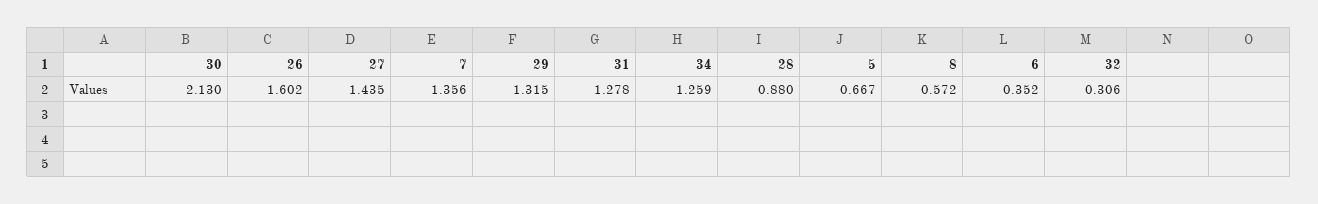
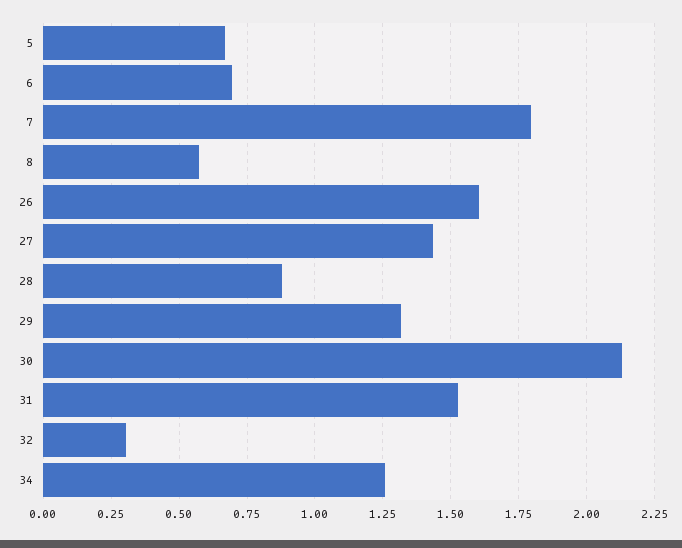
  {
    "30": 2.13,
    "26": 1.602,
    "27": 1.435,
-   "7": 1.356,
+   "7": 1.8,
    "29": 1.315,
-   "31": 1.278,
+   "31": 1.525,
    "34": 1.259,
    "28": 0.88,
    "5": 0.667,
    "8": 0.572,
-   "6": 0.352,
+   "6": 0.7,
    "32": 0.306
  }

